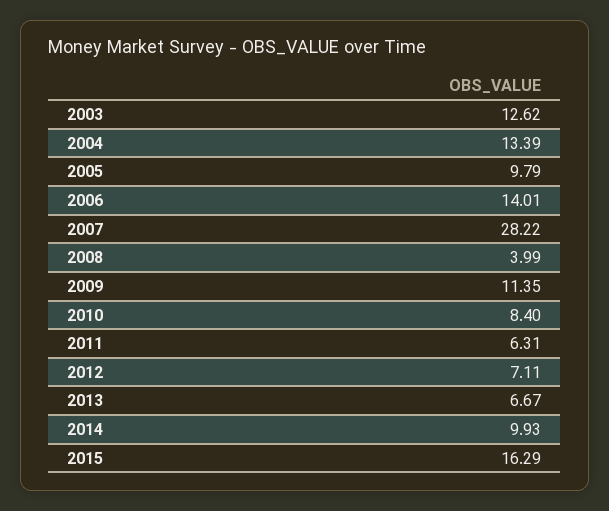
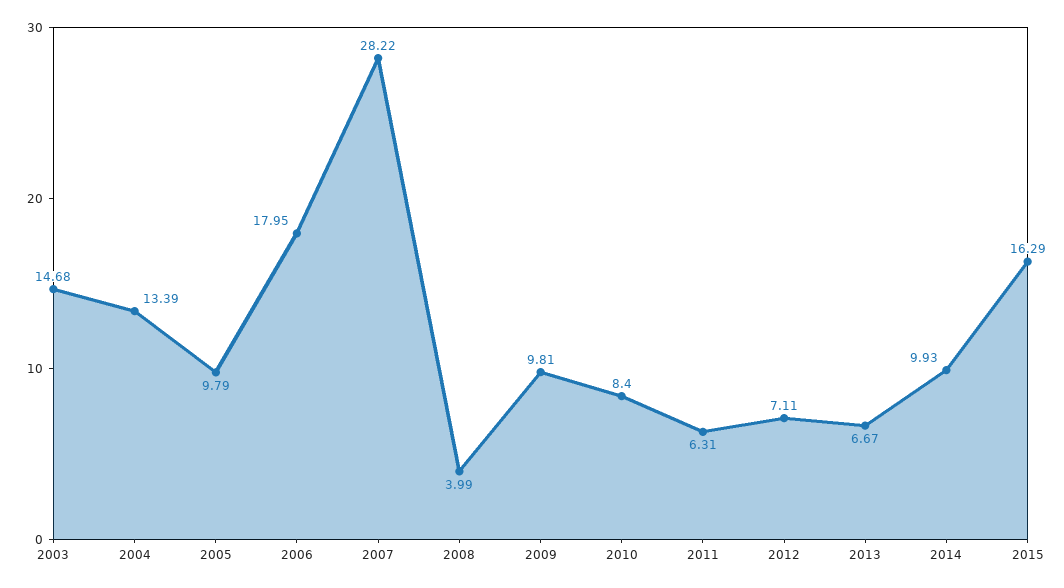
  {
-   "2003": 12.62,
+   "2003": 14.68,
    "2004": 13.39,
    "2005": 9.79,
-   "2006": 14.01,
+   "2006": 17.95,
    "2007": 28.22,
    "2008": 3.99,
-   "2009": 11.35,
+   "2009": 9.81,
    "2010": 8.4,
    "2011": 6.31,
    "2012": 7.11,
    "2013": 6.67,
    "2014": 9.93,
    "2015": 16.29
  }

